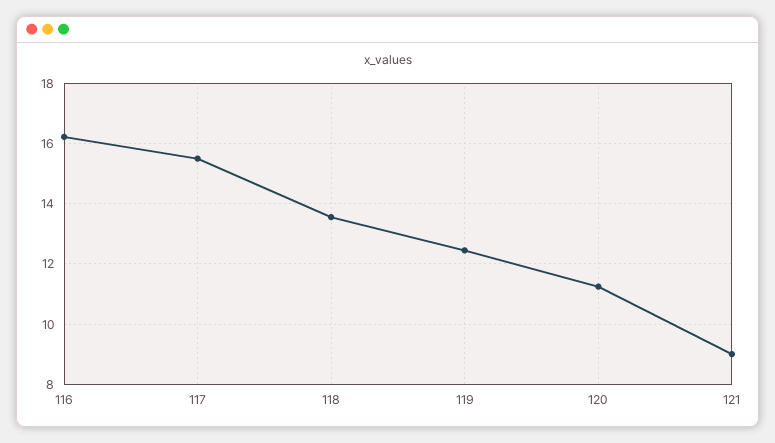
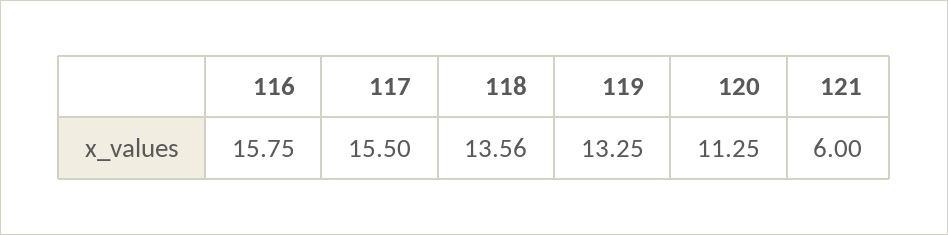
  {
-   "116": 16.2,
+   "116": 15.75,
    "117": 15.5,
    "118": 13.56,
-   "119": 12.4,
+   "119": 13.25,
    "120": 11.25,
-   "121": 9
+   "121": 6
  }

